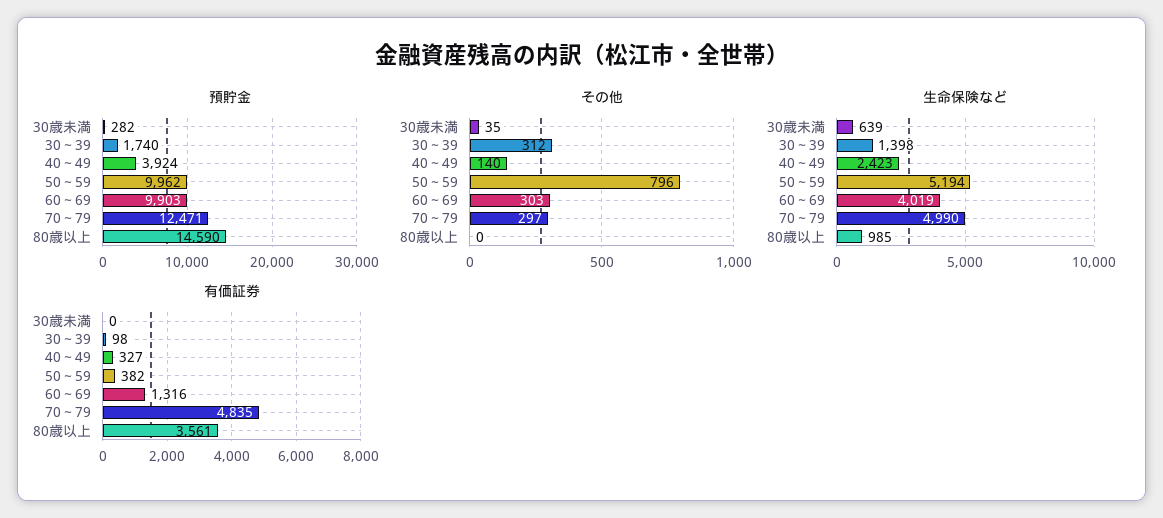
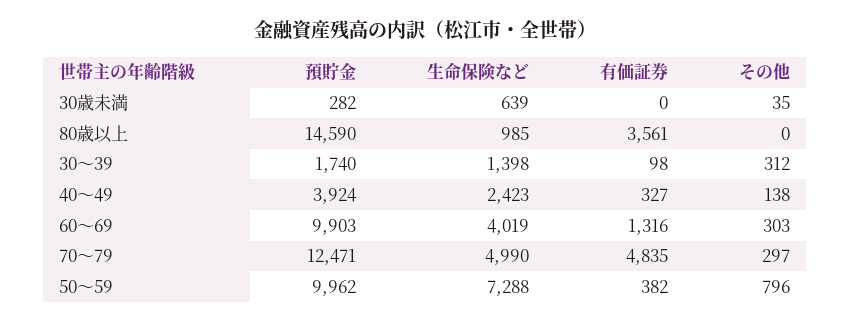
  {
    "預貯金": {
      "30歳未満": 282,
      "30～39": 1740,
      "40～49": 3924,
      "50～59": 9962,
      "60～69": 9903,
      "70～79": 12471,
      "80歳以上": 14590
    },
    "その他": {
      "30歳未満": 35,
      "30～39": 312,
-     "40～49": 140,
+     "40～49": 138,
      "50～59": 796,
      "60～69": 303,
      "70～79": 297,
      "80歳以上": 0
    },
    "生命保険など": {
      "30歳未満": 639,
      "30～39": 1398,
      "40～49": 2423,
-     "50～59": 5194,
+     "50～59": 7288,
      "60～69": 4019,
      "70～79": 4990,
      "80歳以上": 985
    },
    "有価証券": {
      "30歳未満": 0,
      "30～39": 98,
      "40～49": 327,
      "50～59": 382,
      "60～69": 1316,
      "70～79": 4835,
      "80歳以上": 3561
    }
  }

